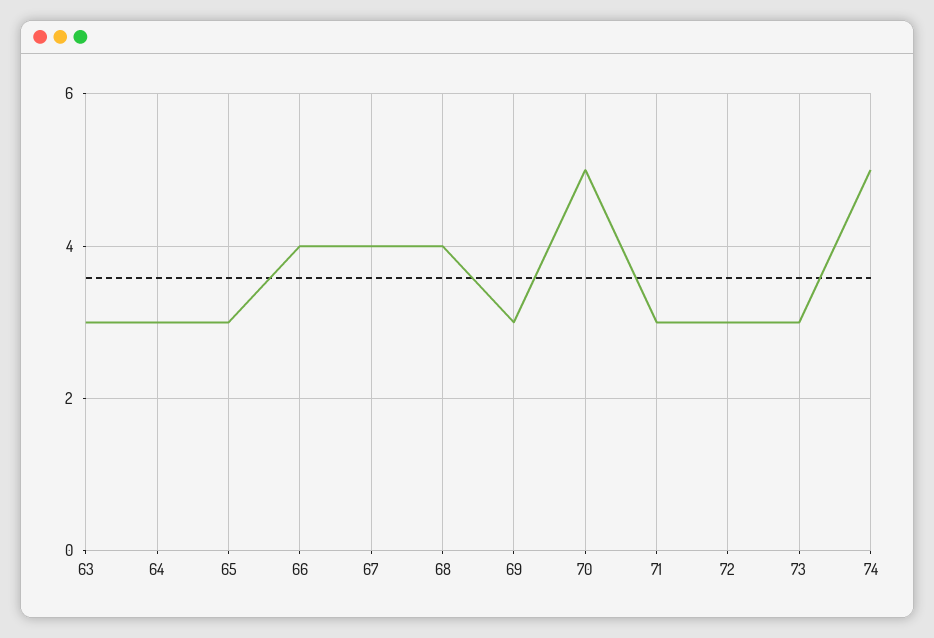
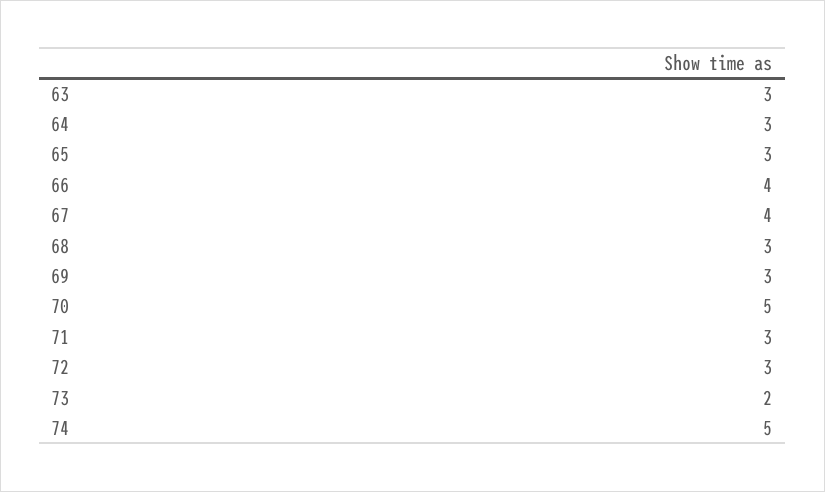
  {
    "63": 3,
    "64": 3,
    "65": 3,
    "66": 4,
    "67": 4,
-   "68": 4,
+   "68": 3,
    "69": 3,
    "70": 5,
    "71": 3,
    "72": 3,
-   "73": 3,
+   "73": 2,
    "74": 5
  }

